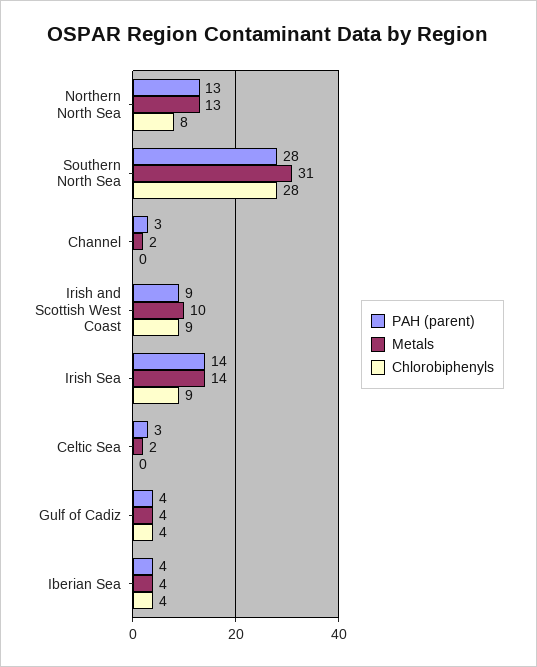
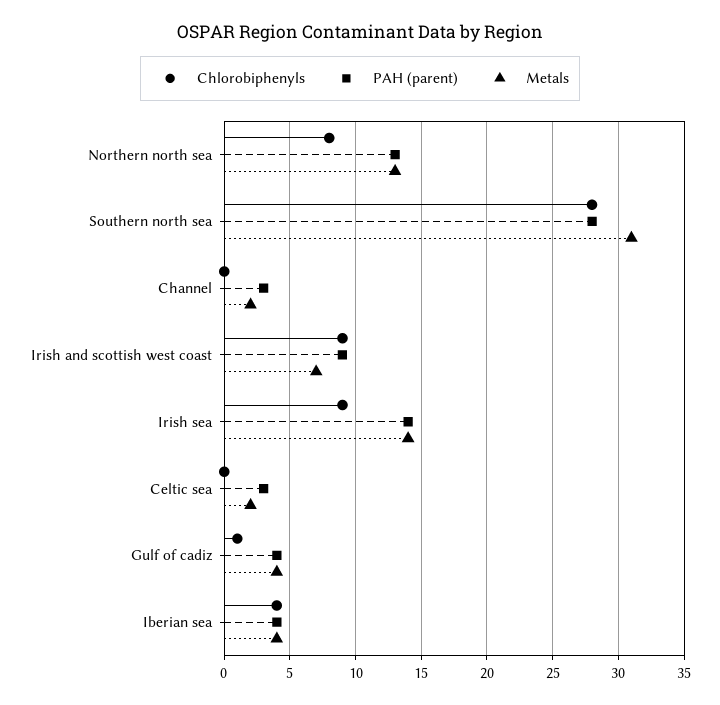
  {
    "PAH (parent)": {
      "Northern North Sea": 13,
      "Southern North Sea": 28,
      "Channel": 3,
      "Irish and Scottish West Coast": 9,
      "Irish Sea": 14,
      "Celtic Sea": 3,
      "Gulf of Cadiz": 4,
      "Iberian Sea": 4
    },
    "Metals": {
      "Northern North Sea": 13,
      "Southern North Sea": 31,
      "Channel": 2,
-     "Irish and Scottish West Coast": 10,
+     "Irish and Scottish West Coast": 7,
      "Irish Sea": 14,
      "Celtic Sea": 2,
      "Gulf of Cadiz": 4,
      "Iberian Sea": 4
    },
    "Chlorobiphenyls": {
      "Northern North Sea": 8,
      "Southern North Sea": 28,
      "Channel": 0,
      "Irish and Scottish West Coast": 9,
      "Irish Sea": 9,
      "Celtic Sea": 0,
-     "Gulf of Cadiz": 4,
+     "Gulf of Cadiz": 1,
      "Iberian Sea": 4
    }
  }

